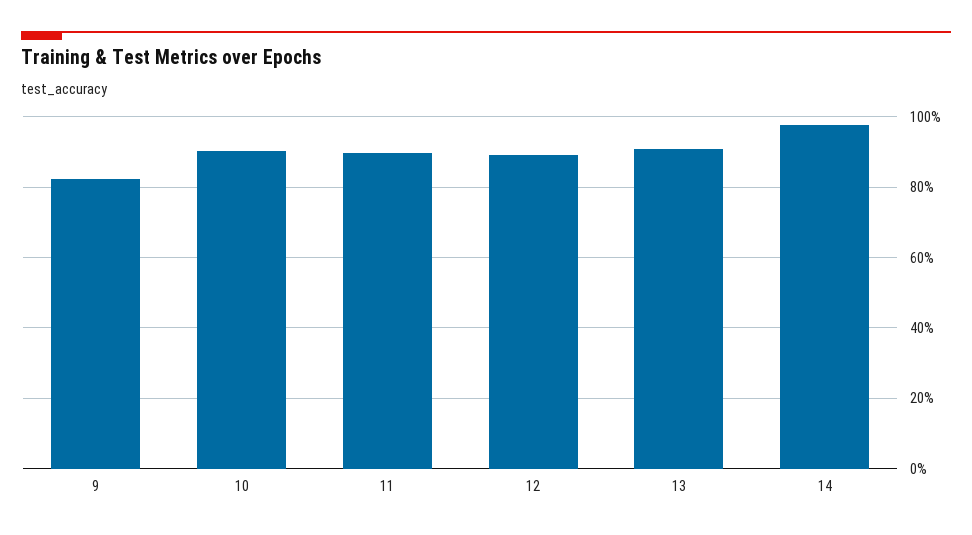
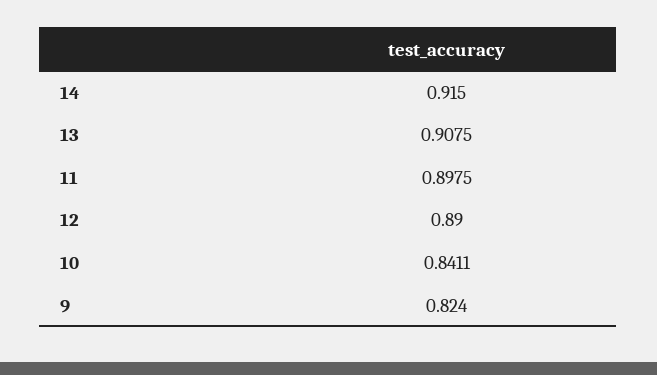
  {
    "9": 0.824,
-   "10": 0.9,
+   "10": 0.8411,
    "11": 0.8975,
    "12": 0.89,
    "13": 0.9075,
-   "14": 0.98
+   "14": 0.915
  }

